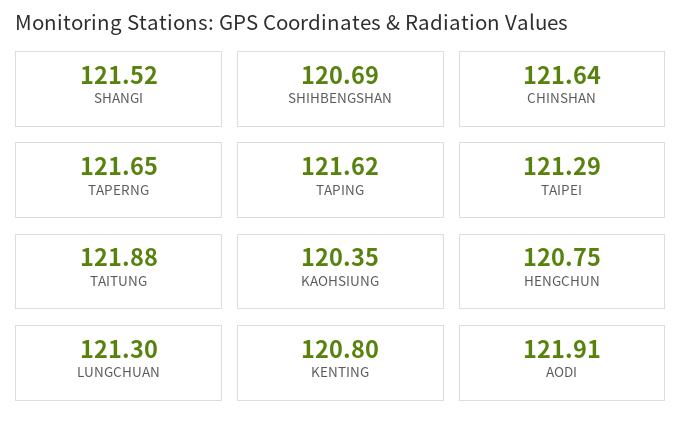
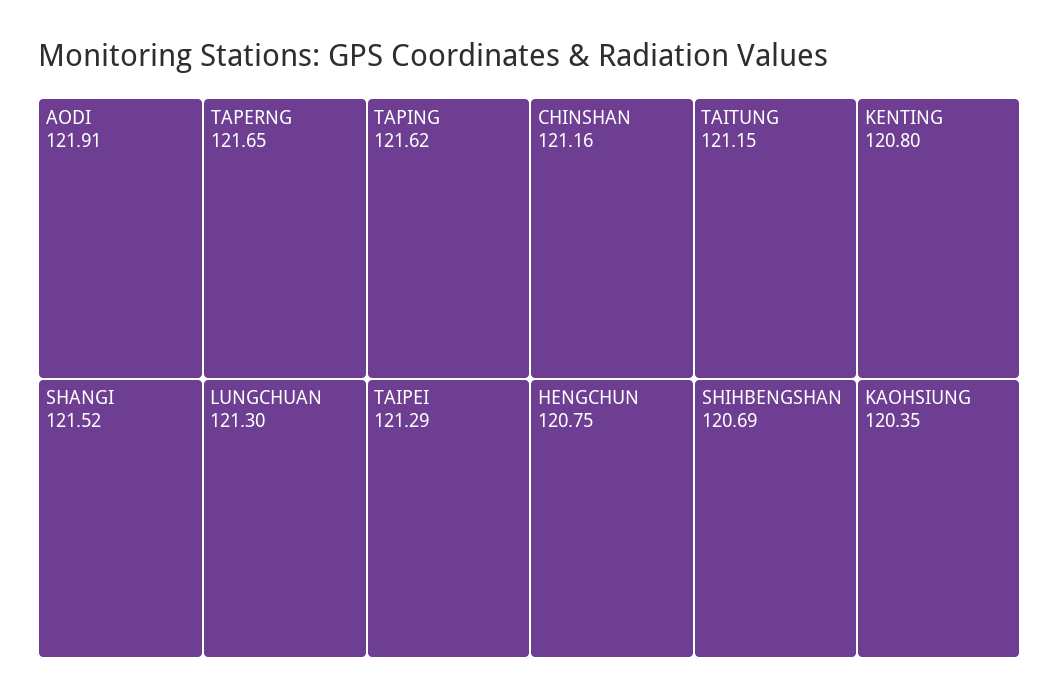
  {
    "SHANGI": 121.52,
    "SHIHBENGSHAN": 120.69,
-   "CHINSHAN": 121.64,
+   "CHINSHAN": 121.16,
    "TAPERNG": 121.65,
    "TAPING": 121.62,
    "TAIPEI": 121.29,
-   "TAITUNG": 121.88,
+   "TAITUNG": 121.15,
    "KAOHSIUNG": 120.35,
    "HENGCHUN": 120.75,
    "LUNGCHUAN": 121.3,
    "KENTING": 120.8,
    "AODI": 121.91
  }

